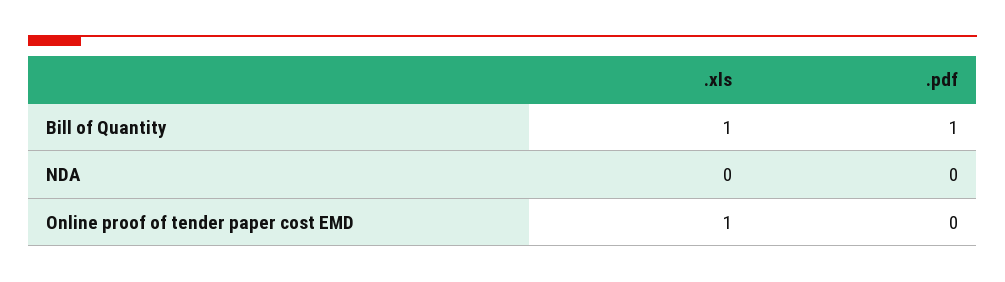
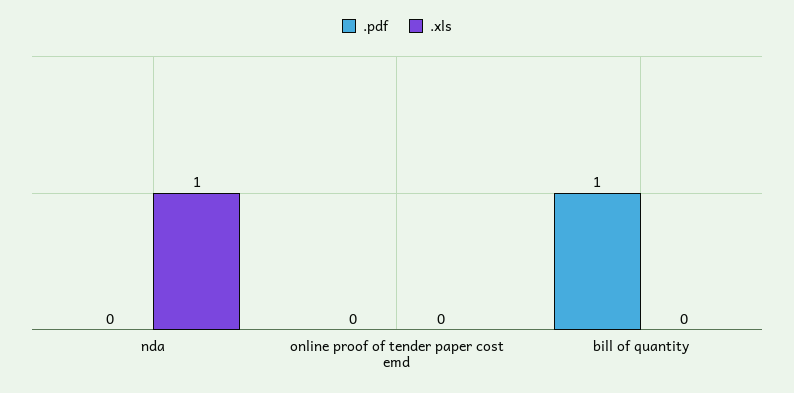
  {
    ".xls": {
-     "Bill of Quantity": 1,
+     "Bill of Quantity": 0,
-     "NDA": 0,
+     "NDA": 1,
-     "Online proof of tender paper cost EMD": 1
+     "Online proof of tender paper cost EMD": 0
    },
    ".pdf": {
      "Bill of Quantity": 1,
      "NDA": 0,
      "Online proof of tender paper cost EMD": 0
    }
  }

